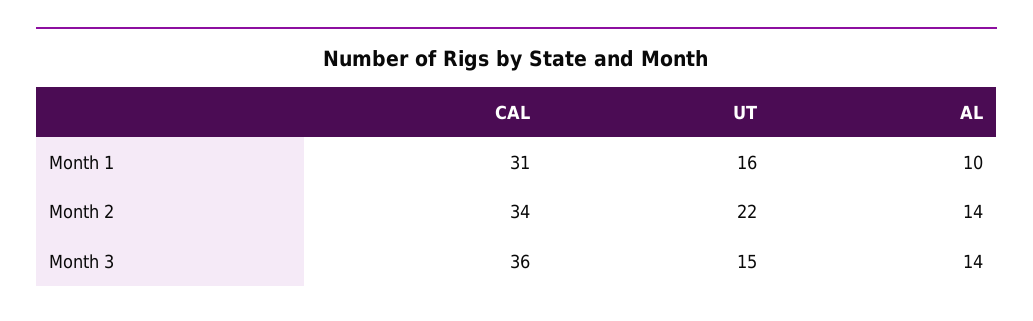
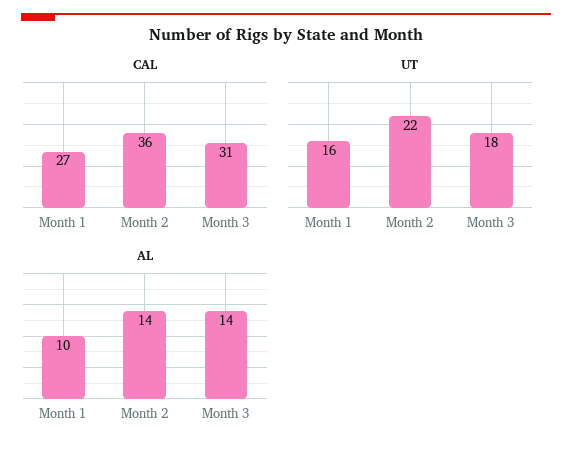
  {
    "CAL": {
-     "Month 1": 31,
+     "Month 1": 27,
-     "Month 2": 34,
+     "Month 2": 36,
-     "Month 3": 36
+     "Month 3": 31
    },
    "UT": {
      "Month 1": 16,
      "Month 2": 22,
-     "Month 3": 15
+     "Month 3": 18
    },
    "AL": {
      "Month 1": 10,
      "Month 2": 14,
      "Month 3": 14
    }
  }

